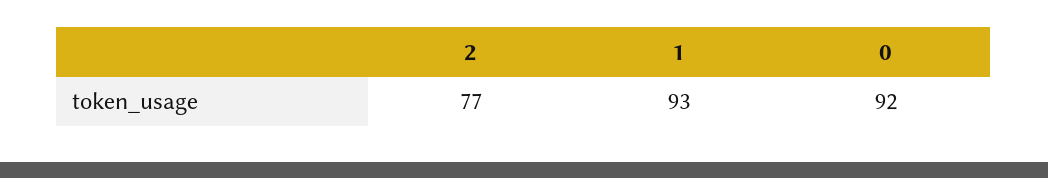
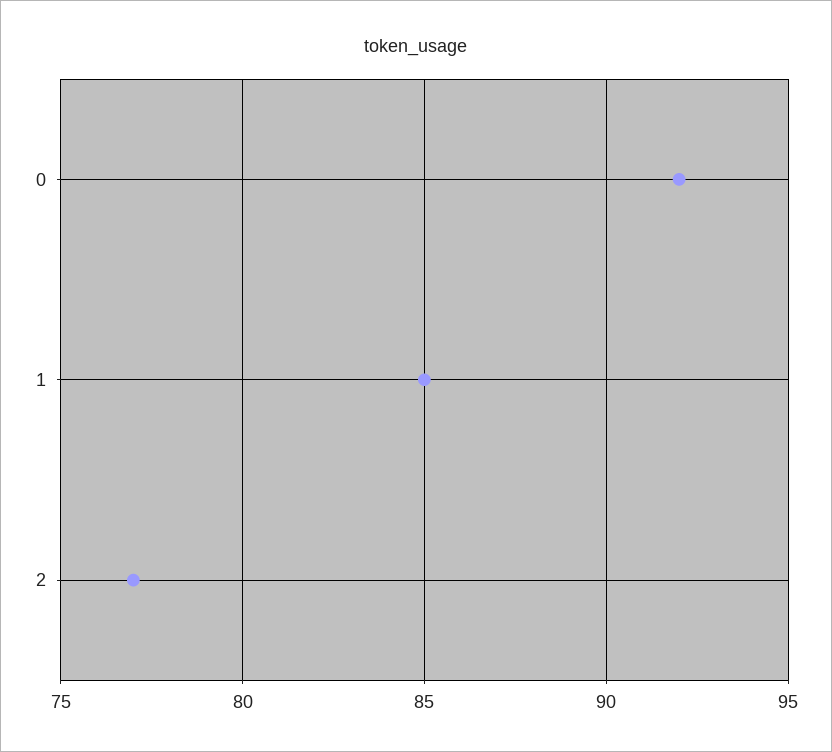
  {
    "2": 77,
-   "1": 93,
+   "1": 85,
    "0": 92
  }

